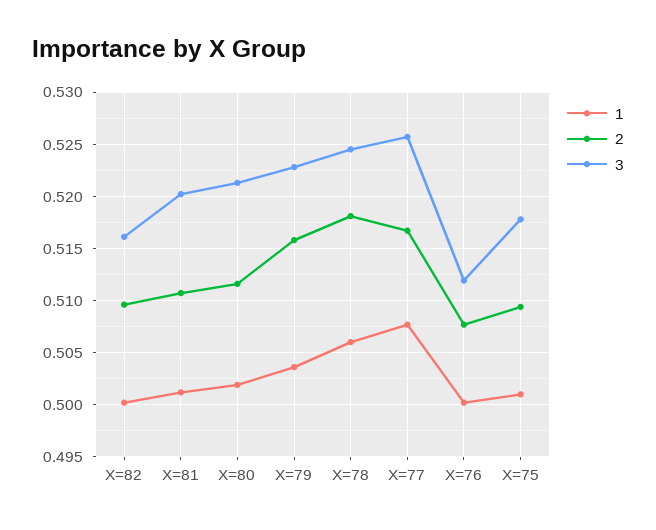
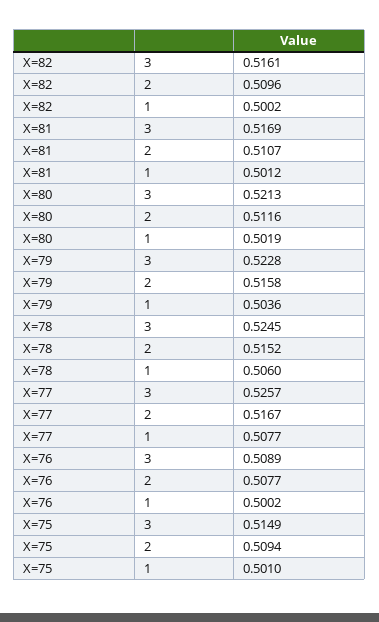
  {
    "1": {
      "X=82": 0.5002,
      "X=81": 0.5012,
      "X=80": 0.5019,
      "X=79": 0.5036,
      "X=78": 0.506,
      "X=77": 0.5077,
      "X=76": 0.5002,
      "X=75": 0.501
    },
    "2": {
      "X=82": 0.5096,
      "X=81": 0.5107,
      "X=80": 0.5116,
      "X=79": 0.5158,
-     "X=78": 0.518,
+     "X=78": 0.5152,
      "X=77": 0.5167,
      "X=76": 0.5077,
      "X=75": 0.5094
    },
    "3": {
      "X=82": 0.5161,
-     "X=81": 0.52,
+     "X=81": 0.5169,
      "X=80": 0.5213,
      "X=79": 0.5228,
      "X=78": 0.5245,
      "X=77": 0.5257,
-     "X=76": 0.512,
+     "X=76": 0.5089,
-     "X=75": 0.518
+     "X=75": 0.5149
    }
  }

